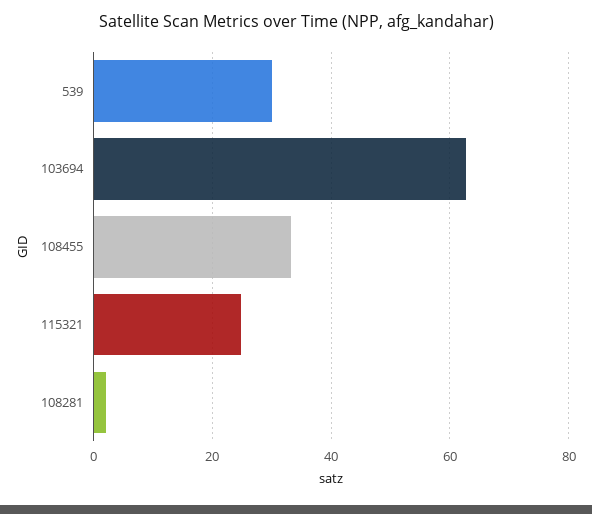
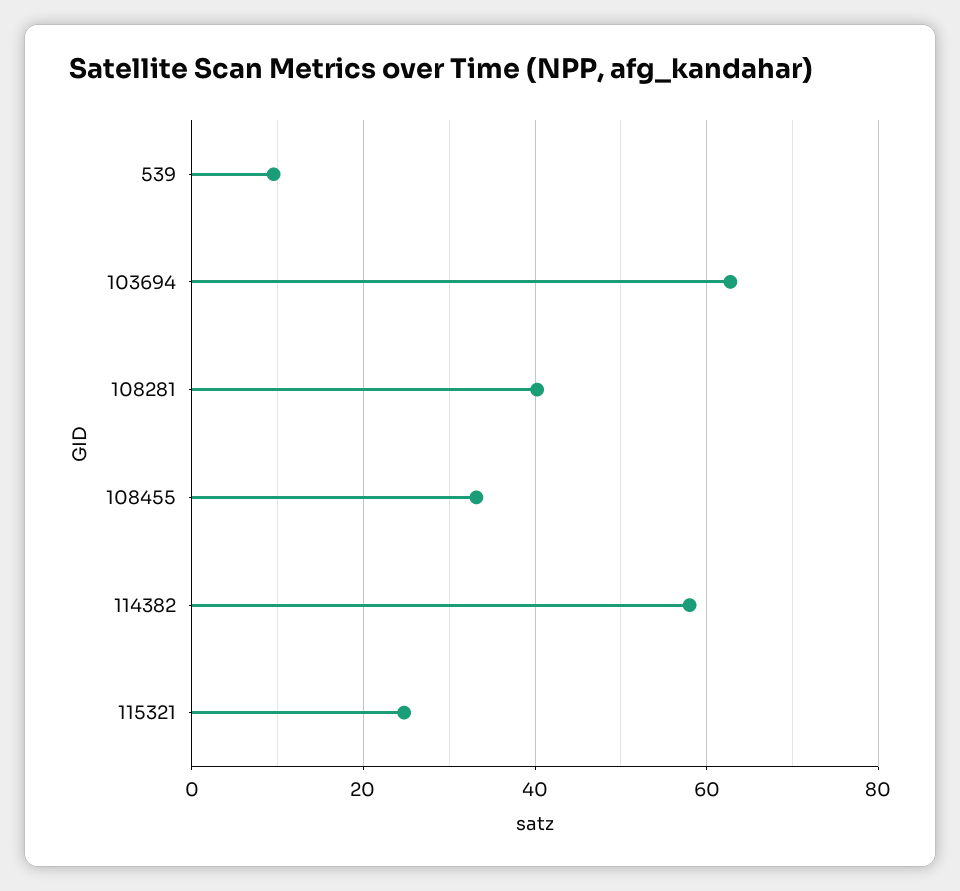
  {
-   "539": 30,
+   "539": 10,
    "103694": 62,
    "108455": 34,
    "115321": 24,
-   "108281": 2
+   "108281": 40,
+   "114382": 58
  }

